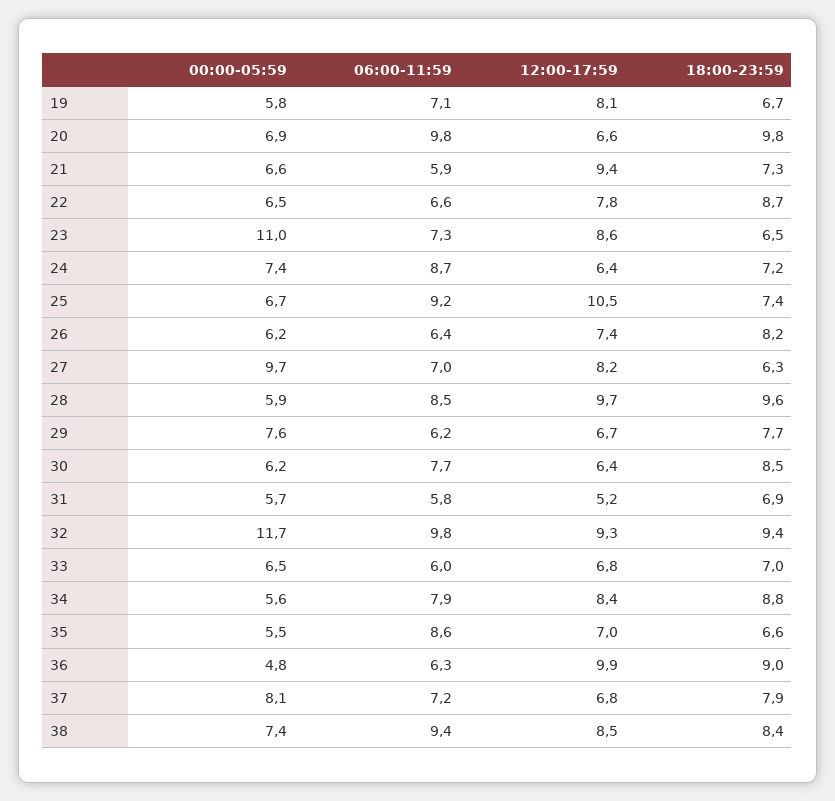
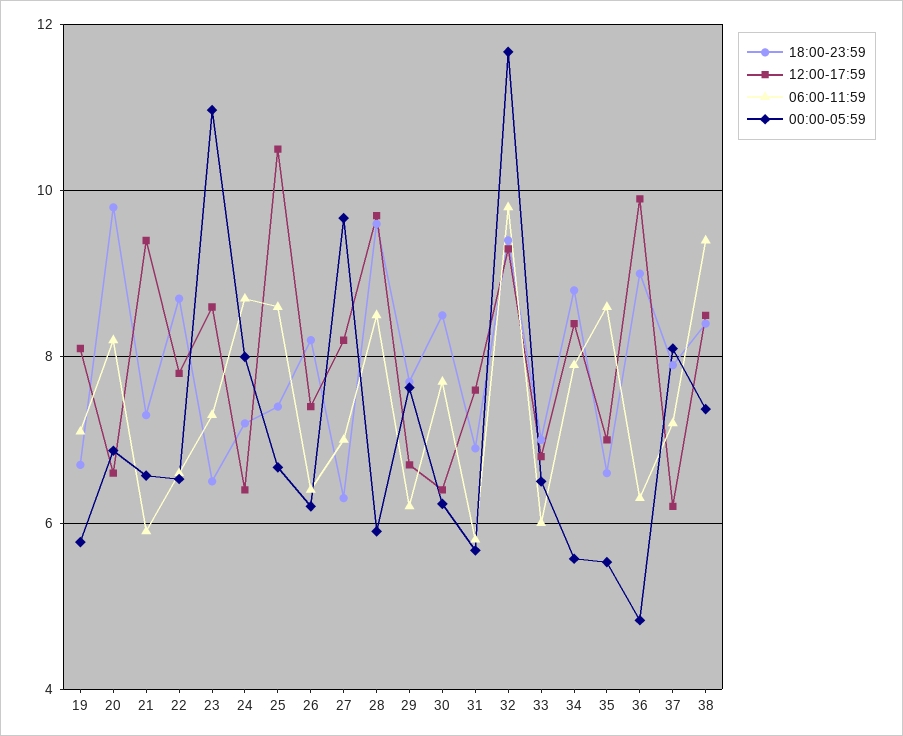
  {
    "00:00-05:59": {
      "19": 5.8,
      "20": 6.9,
      "21": 6.6,
      "22": 6.5,
      "23": 11,
-     "24": 7.4,
+     "24": 8,
      "25": 6.7,
      "26": 6.2,
      "27": 9.7,
      "28": 5.9,
      "29": 7.6,
      "30": 6.2,
      "31": 5.7,
      "32": 11.7,
      "33": 6.5,
      "34": 5.6,
      "35": 5.5,
      "36": 4.8,
      "37": 8.1,
      "38": 7.4
    },
    "06:00-11:59": {
      "19": 7.1,
-     "20": 9.8,
+     "20": 8.2,
      "21": 5.9,
      "22": 6.6,
      "23": 7.3,
      "24": 8.7,
-     "25": 9.2,
+     "25": 8.6,
      "26": 6.4,
      "27": 7,
      "28": 8.5,
      "29": 6.2,
      "30": 7.7,
      "31": 5.8,
      "32": 9.8,
      "33": 6,
      "34": 7.9,
      "35": 8.6,
      "36": 6.3,
      "37": 7.2,
      "38": 9.4
    },
    "12:00-17:59": {
      "19": 8.1,
      "20": 6.6,
      "21": 9.4,
      "22": 7.8,
      "23": 8.6,
      "24": 6.4,
      "25": 10.5,
      "26": 7.4,
      "27": 8.2,
      "28": 9.7,
      "29": 6.7,
      "30": 6.4,
-     "31": 5.2,
+     "31": 7.6,
      "32": 9.3,
      "33": 6.8,
      "34": 8.4,
      "35": 7,
      "36": 9.9,
-     "37": 6.8,
+     "37": 6.2,
      "38": 8.5
    },
    "18:00-23:59": {
      "19": 6.7,
      "20": 9.8,
      "21": 7.3,
      "22": 8.7,
      "23": 6.5,
      "24": 7.2,
      "25": 7.4,
      "26": 8.2,
      "27": 6.3,
      "28": 9.6,
      "29": 7.7,
      "30": 8.5,
      "31": 6.9,
      "32": 9.4,
      "33": 7,
      "34": 8.8,
      "35": 6.6,
      "36": 9,
      "37": 7.9,
      "38": 8.4
    }
  }

